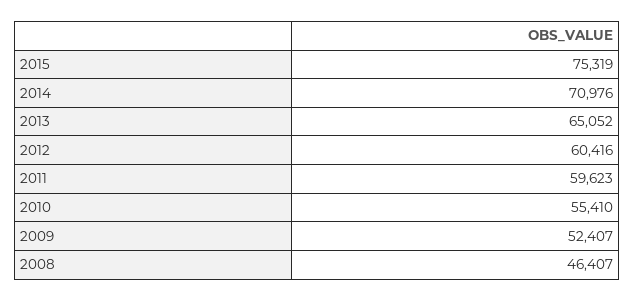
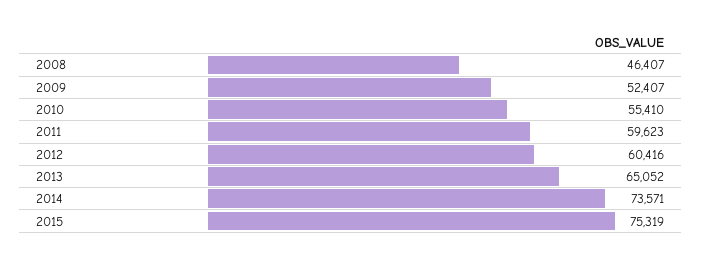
  {
    "2015": 75319,
-   "2014": 70976,
+   "2014": 73571,
    "2013": 65052,
    "2012": 60416,
    "2011": 59623,
    "2010": 55410,
    "2009": 52407,
    "2008": 46407
  }

